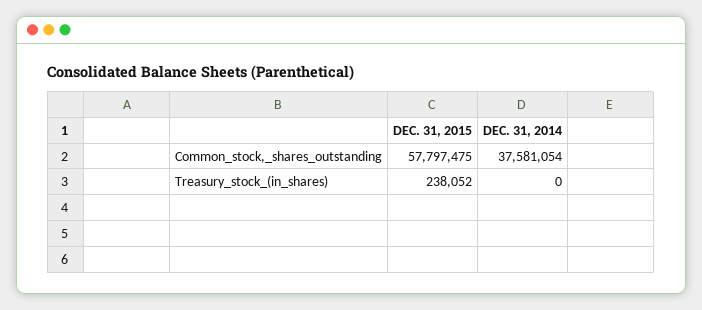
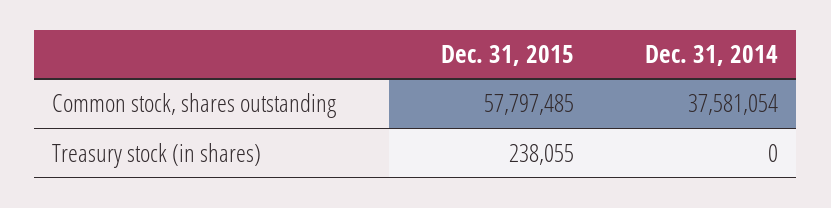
  {
    "DEC. 31, 2015": {
-     "Common_stock,_shares_outstanding": 57797475,
+     "Common_stock,_shares_outstanding": 57797485,
-     "Treasury_stock_(in_shares)": 238052
+     "Treasury_stock_(in_shares)": 238055
    },
    "DEC. 31, 2014": {
      "Common_stock,_shares_outstanding": 37581054,
      "Treasury_stock_(in_shares)": 0
    }
  }

